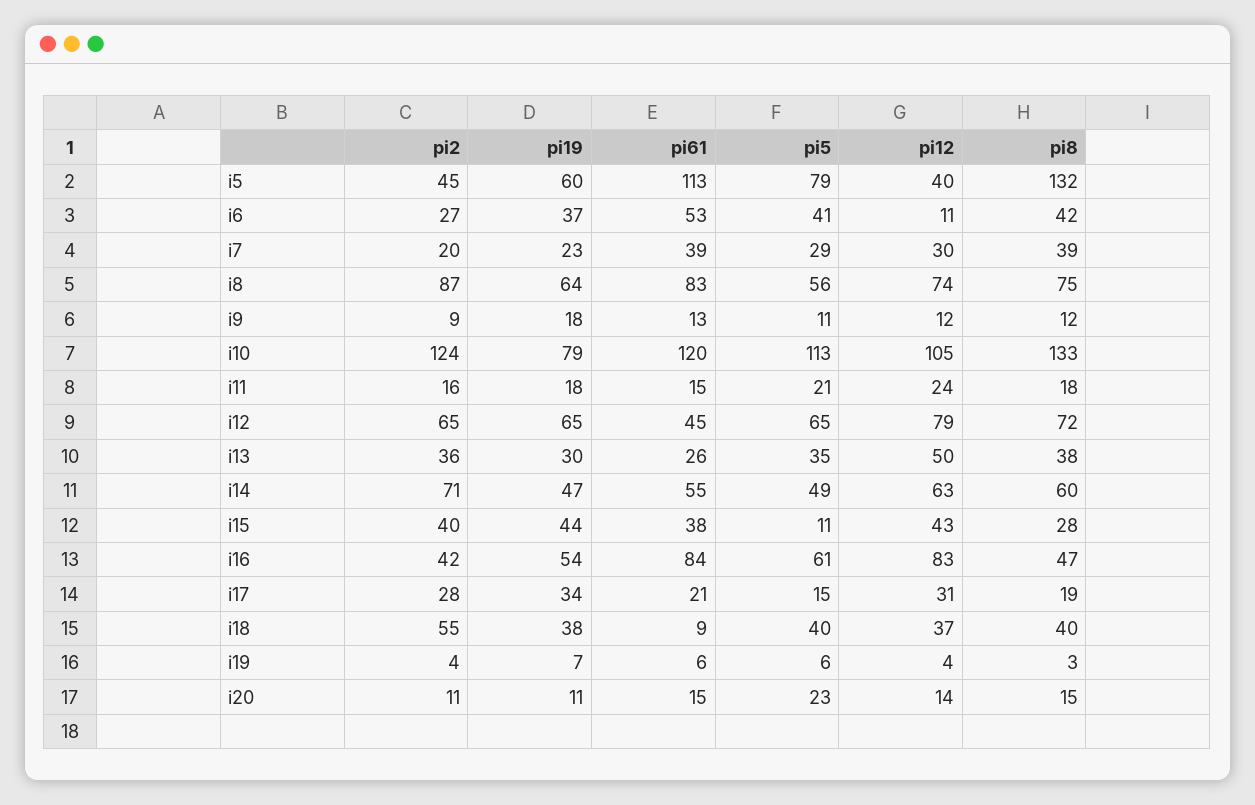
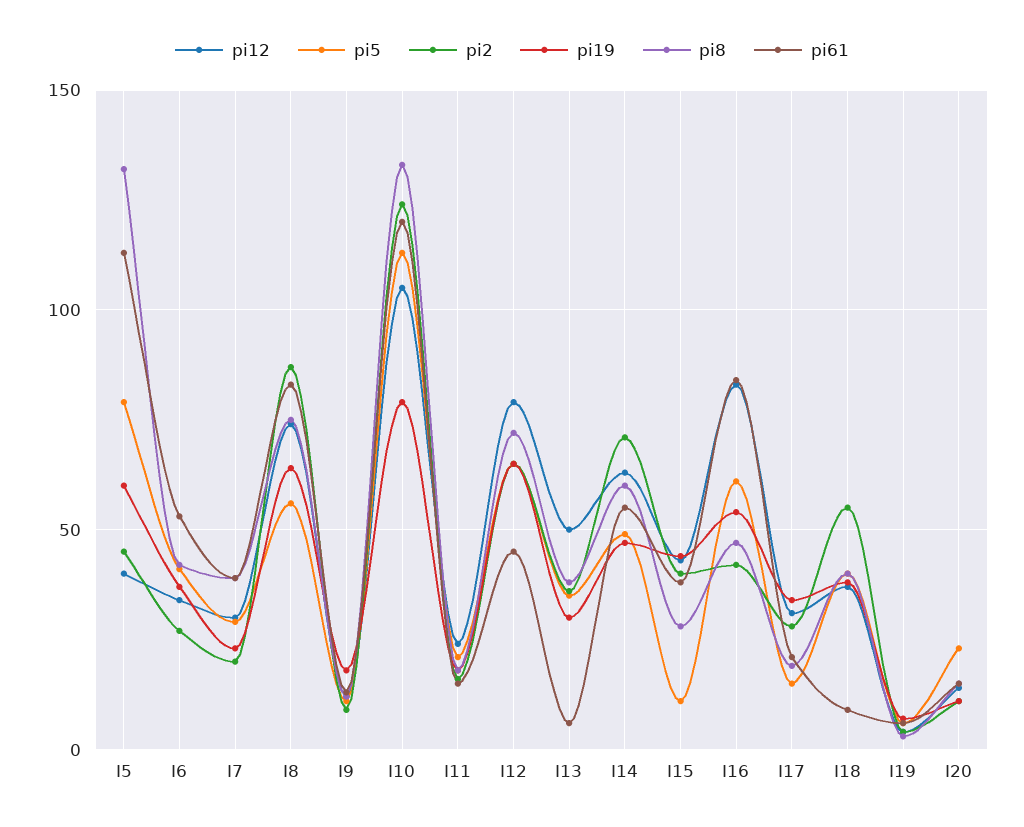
  {
    "pi2": {
      "i5": 45,
      "i6": 27,
      "i7": 20,
      "i8": 87,
      "i9": 9,
      "i10": 124,
      "i11": 16,
      "i12": 65,
      "i13": 36,
      "i14": 71,
      "i15": 40,
      "i16": 42,
      "i17": 28,
      "i18": 55,
      "i19": 4,
      "i20": 11
    },
    "pi19": {
      "i5": 60,
      "i6": 37,
      "i7": 23,
      "i8": 64,
      "i9": 18,
      "i10": 79,
      "i11": 18,
      "i12": 65,
      "i13": 30,
      "i14": 47,
      "i15": 44,
      "i16": 54,
      "i17": 34,
      "i18": 38,
      "i19": 7,
      "i20": 11
    },
    "pi61": {
      "i5": 113,
      "i6": 53,
      "i7": 39,
      "i8": 83,
      "i9": 13,
      "i10": 120,
      "i11": 15,
      "i12": 45,
-     "i13": 26,
+     "i13": 5,
      "i14": 55,
      "i15": 38,
      "i16": 84,
      "i17": 21,
      "i18": 9,
      "i19": 6,
      "i20": 15
    },
    "pi5": {
      "i5": 79,
      "i6": 41,
      "i7": 29,
      "i8": 56,
      "i9": 11,
      "i10": 113,
      "i11": 21,
      "i12": 65,
      "i13": 35,
      "i14": 49,
      "i15": 11,
      "i16": 61,
      "i17": 15,
      "i18": 40,
      "i19": 6,
      "i20": 23
    },
    "pi12": {
      "i5": 40,
-     "i6": 11,
+     "i6": 35,
      "i7": 30,
      "i8": 74,
      "i9": 12,
      "i10": 105,
      "i11": 24,
      "i12": 79,
      "i13": 50,
      "i14": 63,
      "i15": 43,
      "i16": 83,
      "i17": 31,
      "i18": 37,
      "i19": 4,
      "i20": 14
    },
    "pi8": {
      "i5": 132,
      "i6": 42,
      "i7": 39,
      "i8": 75,
      "i9": 12,
      "i10": 133,
      "i11": 18,
      "i12": 72,
      "i13": 38,
      "i14": 60,
      "i15": 28,
      "i16": 47,
      "i17": 19,
      "i18": 40,
      "i19": 3,
      "i20": 15
    }
  }

